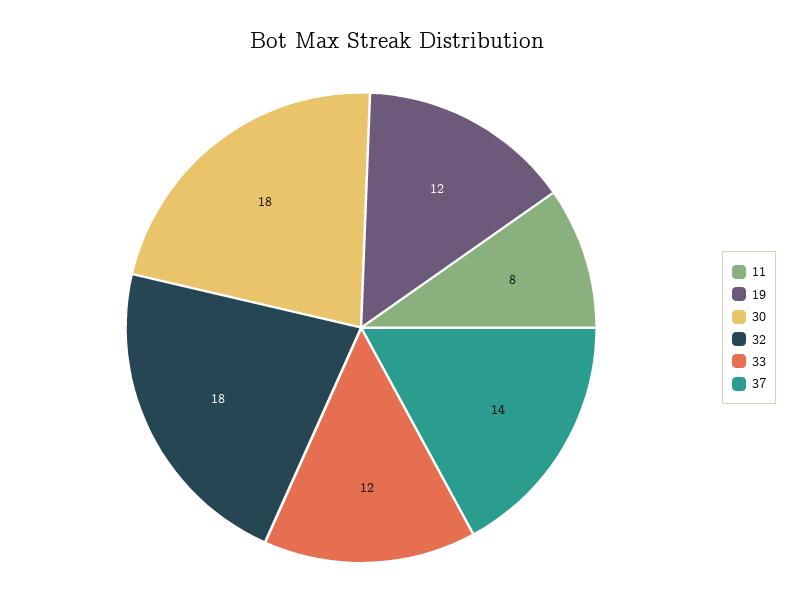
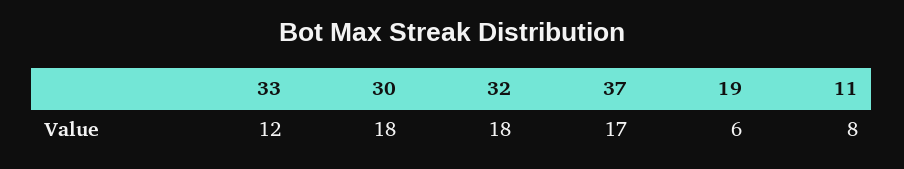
  {
    "11": 8,
-   "19": 12,
+   "19": 6,
    "30": 18,
    "32": 18,
    "33": 12,
-   "37": 14
+   "37": 17
  }

